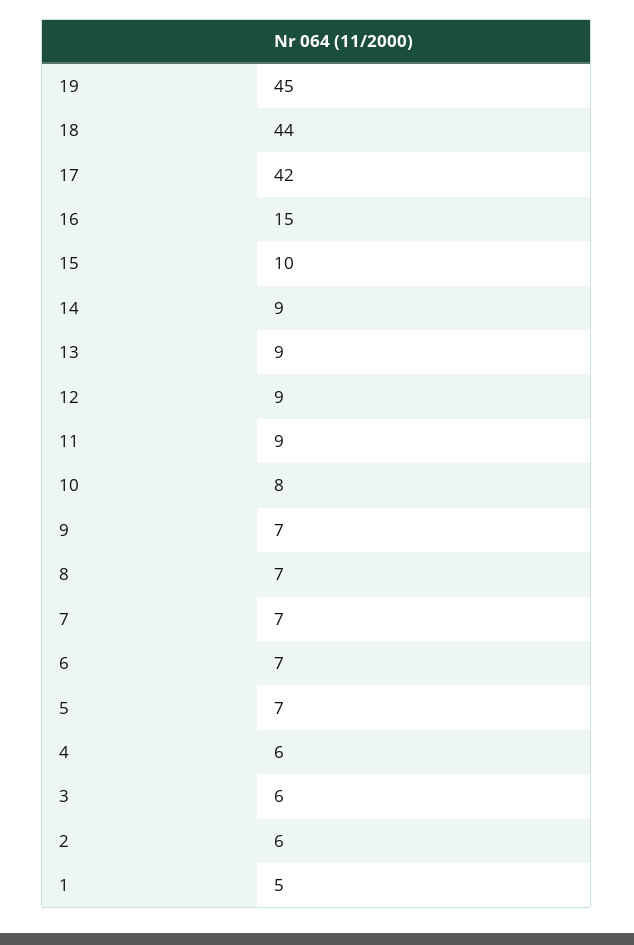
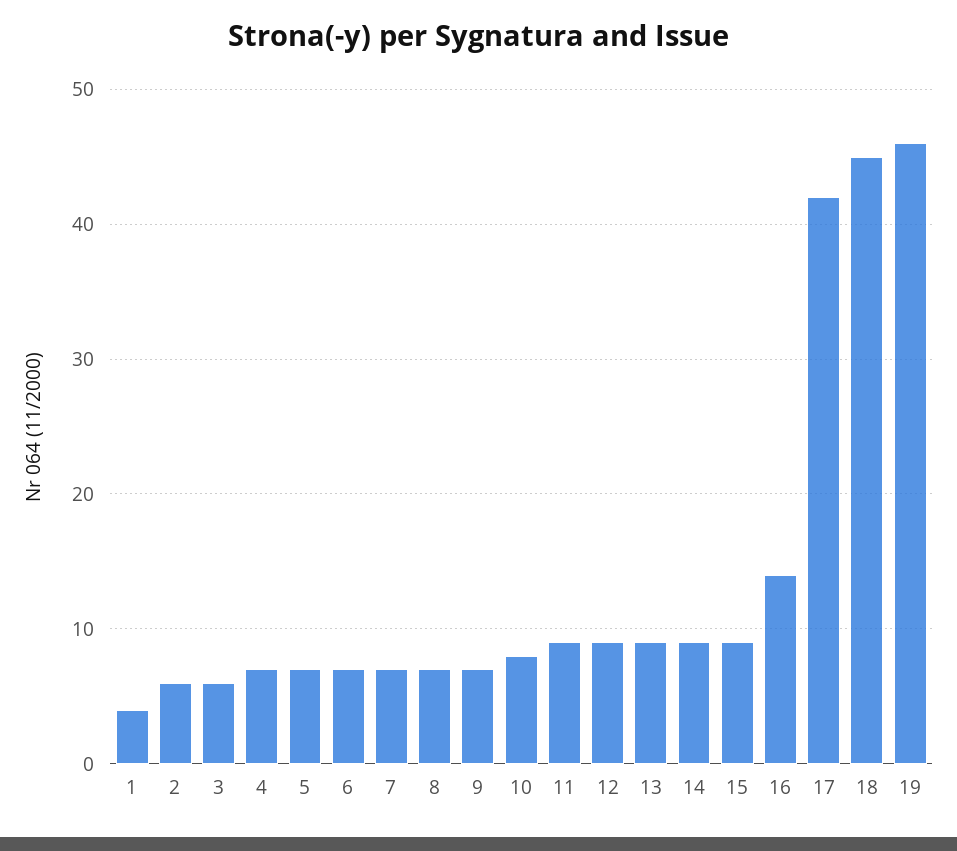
  {
-   "19": 45,
+   "19": 46,
-   "18": 44,
+   "18": 45,
    "17": 42,
-   "16": 15,
+   "16": 14,
-   "15": 10,
+   "15": 9,
    "14": 9,
    "13": 9,
    "12": 9,
    "11": 9,
    "10": 8,
    "9": 7,
    "8": 7,
    "7": 7,
    "6": 7,
    "5": 7,
-   "4": 6,
+   "4": 7,
    "3": 6,
    "2": 6,
-   "1": 5
+   "1": 4
  }

